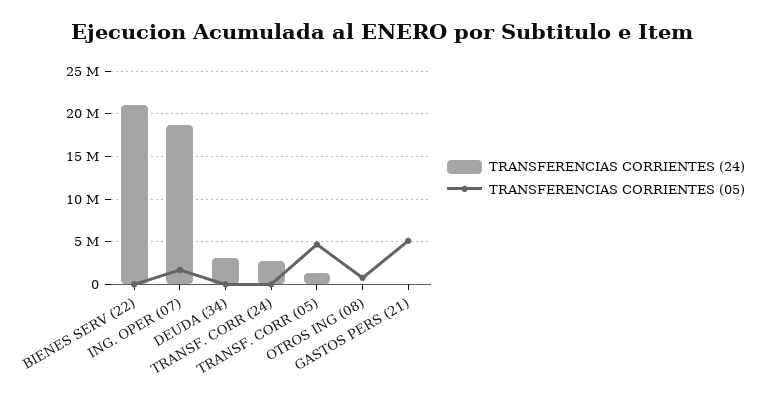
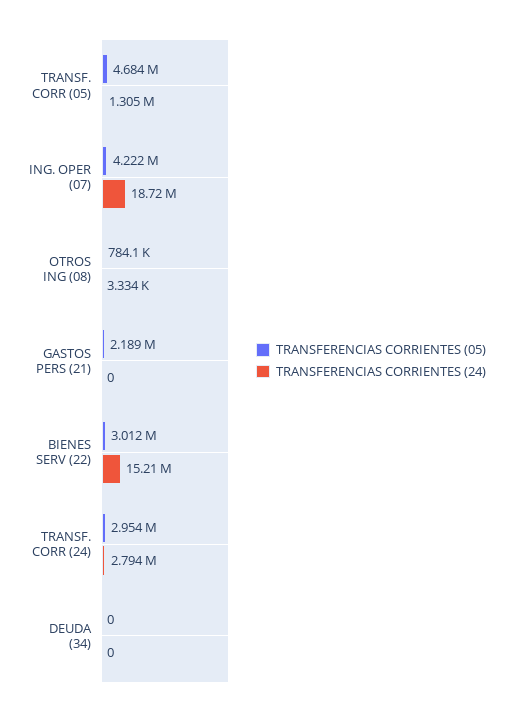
  {
    "TRANSFERENCIAS CORRIENTES (24)": {
-     "BIENES SERV (22)": 21000000,
+     "BIENES SERV (22)": 15210000,
      "ING. OPER (07)": 18720000,
-     "DEUDA (34)": 3000000,
+     "DEUDA (34)": 0,
      "TRANSF. CORR (24)": 2794000,
      "TRANSF. CORR (05)": 1305000,
      "OTROS ING (08)": 3334,
      "GASTOS PERS (21)": 0
    },
    "TRANSFERENCIAS CORRIENTES (05)": {
-     "BIENES SERV (22)": 0,
+     "BIENES SERV (22)": 3012000,
-     "ING. OPER (07)": 2000000,
+     "ING. OPER (07)": 4222000,
      "DEUDA (34)": 0,
-     "TRANSF. CORR (24)": 0,
+     "TRANSF. CORR (24)": 2954000,
      "TRANSF. CORR (05)": 4684000,
      "OTROS ING (08)": 784100,
-     "GASTOS PERS (21)": 5000000
+     "GASTOS PERS (21)": 2189000
    }
  }

